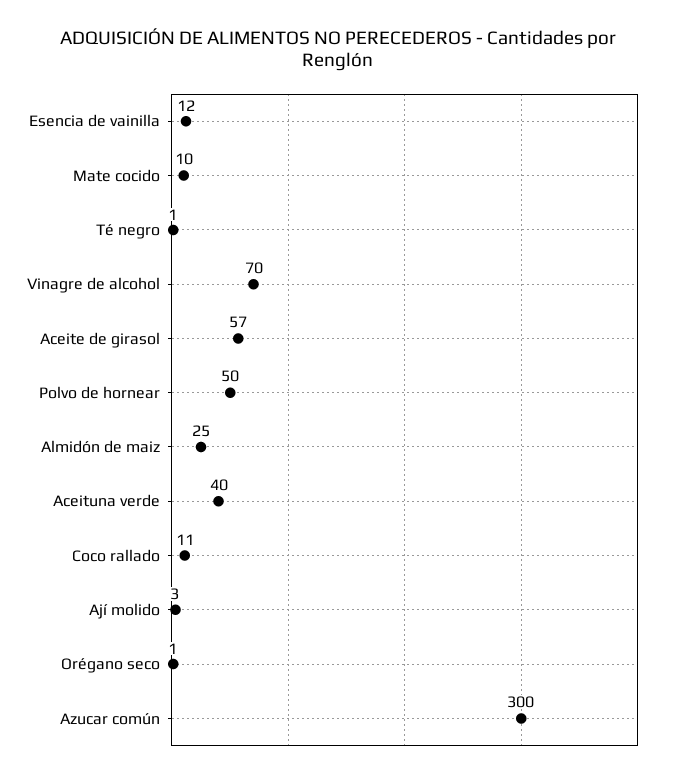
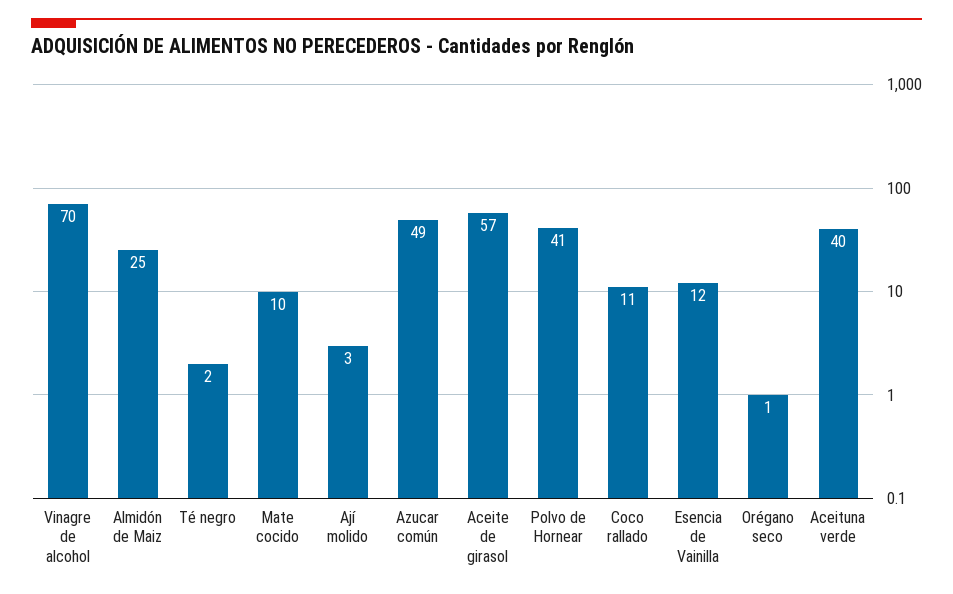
  {
    "Esencia de vainilla": 12,
    "Mate cocido": 10,
-   "Té negro": 1,
+   "Té negro": 2,
    "Vinagre de alcohol": 70,
    "Aceite de girasol": 57,
-   "Polvo de hornear": 50,
+   "Polvo de hornear": 41,
    "Almidón de maiz": 25,
    "Aceituna verde": 40,
    "Coco rallado": 11,
    "Ají molido": 3,
    "Orégano seco": 1,
-   "Azucar común": 300
+   "Azucar común": 49
  }

